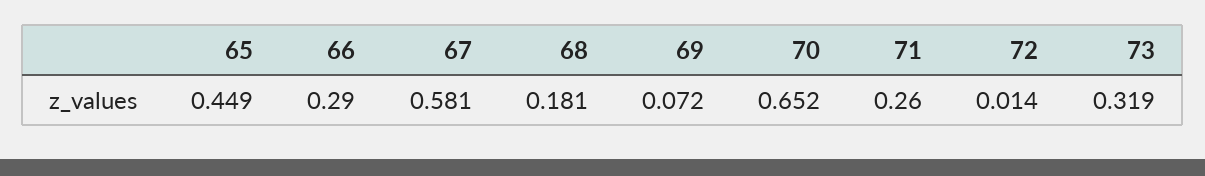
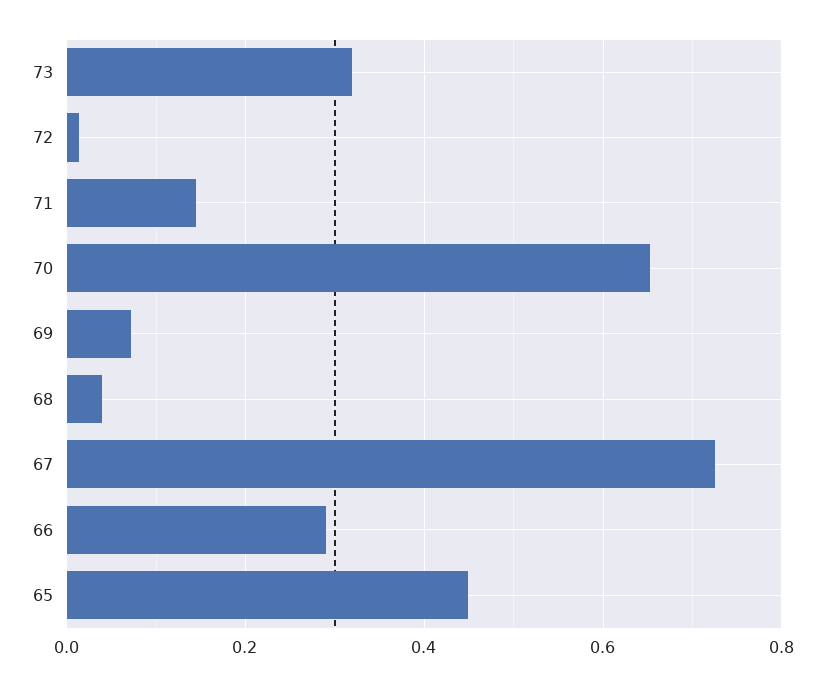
  {
    "65": 0.449,
    "66": 0.29,
-   "67": 0.581,
+   "67": 0.72,
-   "68": 0.181,
+   "68": 0.04,
    "69": 0.072,
    "70": 0.652,
-   "71": 0.26,
+   "71": 0.14,
    "72": 0.014,
    "73": 0.319
  }

